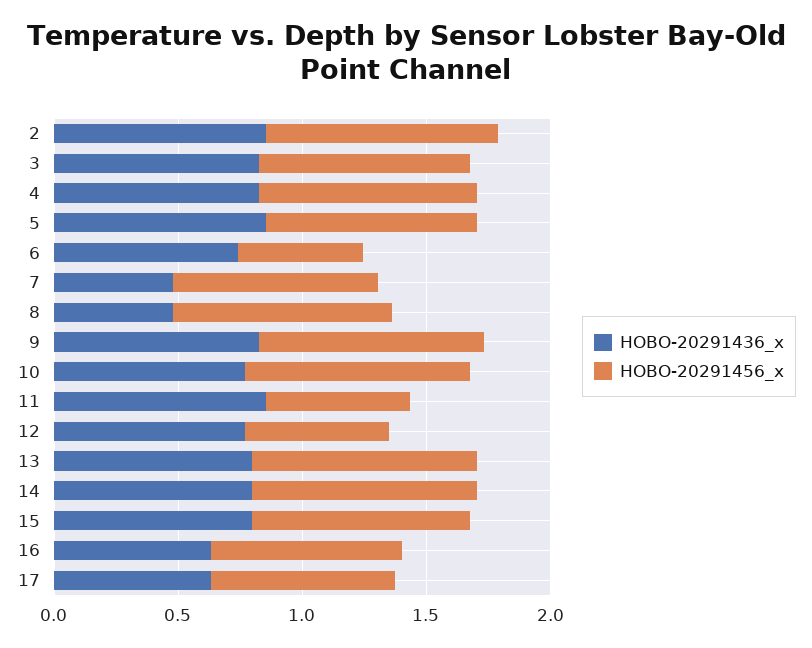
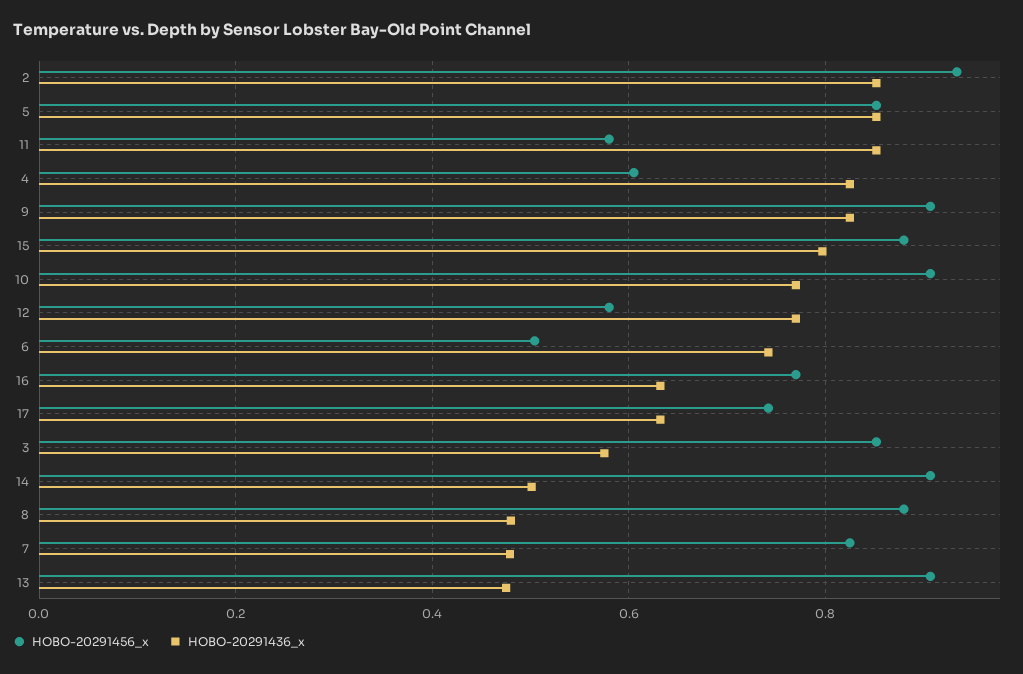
  {
    "HOBO-20291436_x": {
      "2": 0.86,
-     "3": 0.8,
+     "3": 0.58,
      "4": 0.82,
      "5": 0.86,
      "6": 0.74,
      "7": 0.48,
      "8": 0.48,
      "9": 0.82,
      "10": 0.78,
      "11": 0.86,
      "12": 0.78,
-     "13": 0.8,
+     "13": 0.48,
-     "14": 0.8,
+     "14": 0.5,
      "15": 0.8,
      "16": 0.64,
      "17": 0.64
    },
    "HOBO-20291456_x": {
      "2": 0.94,
      "3": 0.86,
-     "4": 0.9,
+     "4": 0.6,
      "5": 0.86,
      "6": 0.5,
      "7": 0.82,
      "8": 0.88,
      "9": 0.9,
      "10": 0.9,
      "11": 0.58,
      "12": 0.58,
      "13": 0.9,
      "14": 0.9,
      "15": 0.88,
      "16": 0.78,
      "17": 0.74
    }
  }

